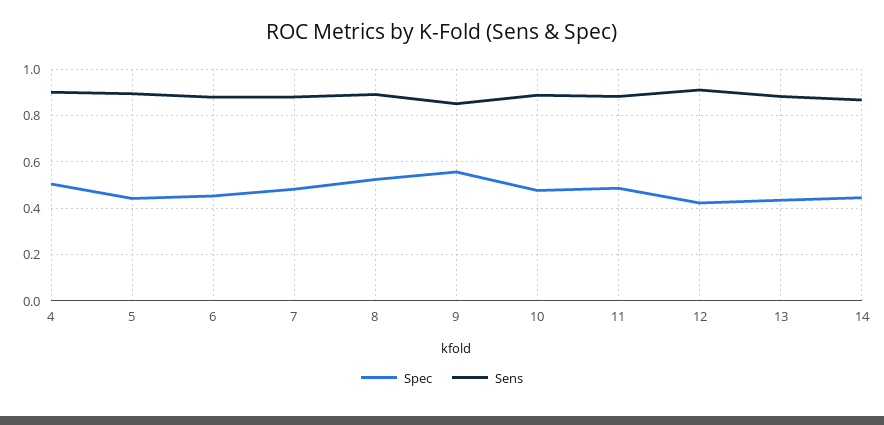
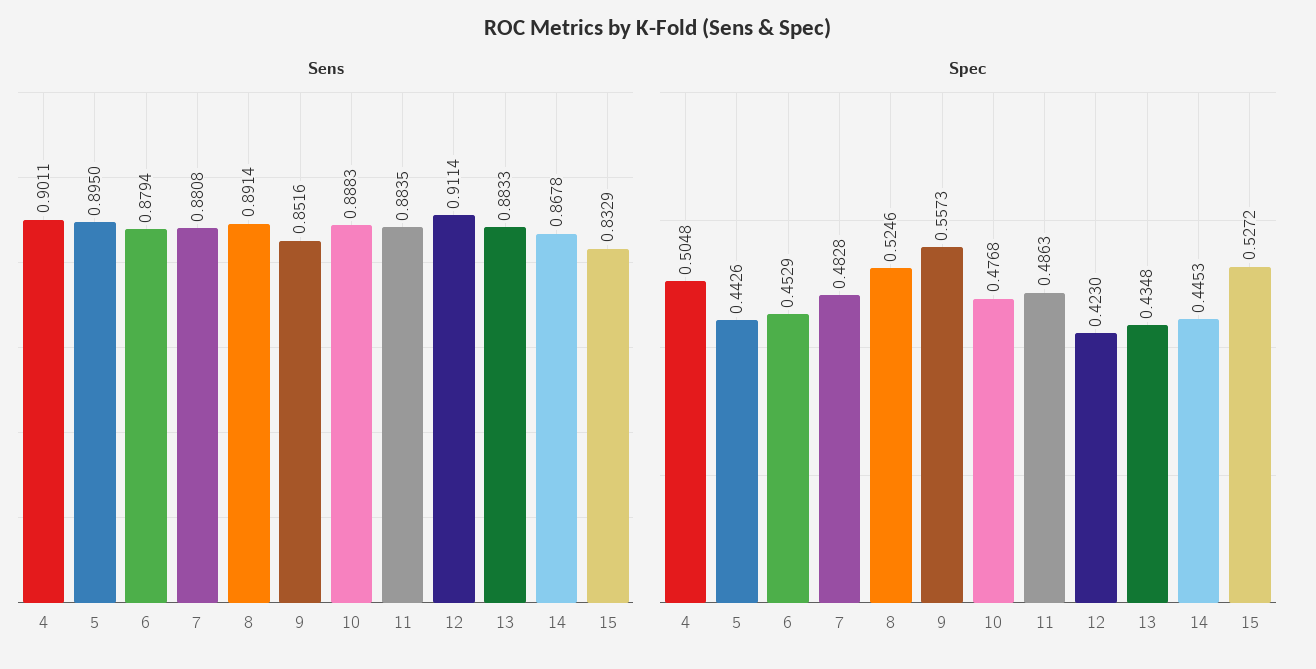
  {
    "Spec": {
      "4": 0.5048,
      "5": 0.4426,
      "6": 0.4529,
      "7": 0.4828,
      "8": 0.5246,
      "9": 0.5573,
      "10": 0.4768,
      "11": 0.4863,
      "12": 0.423,
      "13": 0.4348,
-     "14": 0.4453
+     "14": 0.4453,
+     "15": 0.5272
    },
    "Sens": {
      "4": 0.9011,
      "5": 0.895,
      "6": 0.8794,
      "7": 0.8808,
      "8": 0.8914,
      "9": 0.8516,
      "10": 0.8883,
      "11": 0.8835,
      "12": 0.9114,
      "13": 0.8833,
-     "14": 0.8678
+     "14": 0.8678,
+     "15": 0.8329
    }
  }

